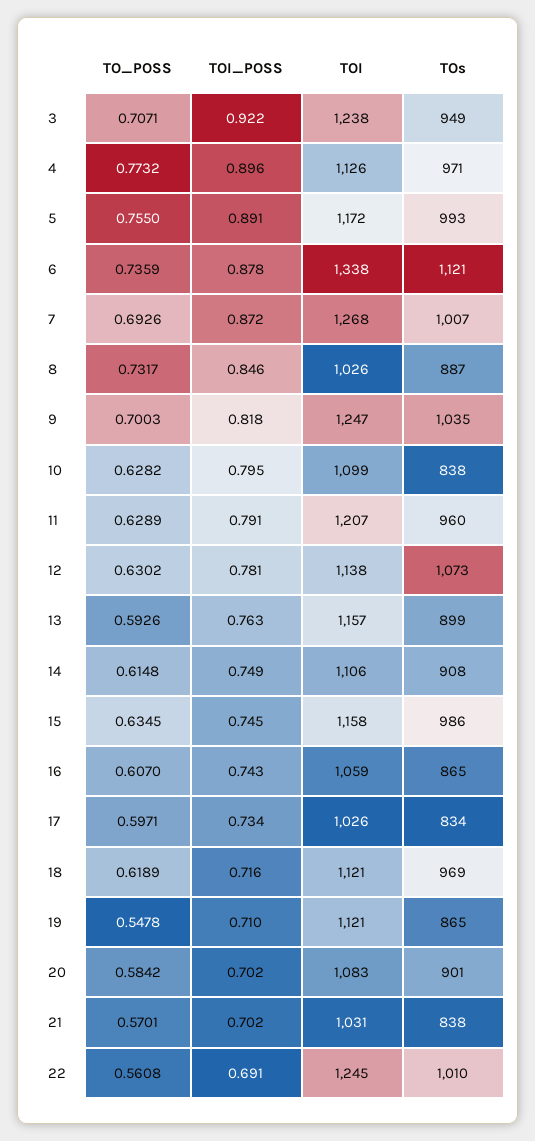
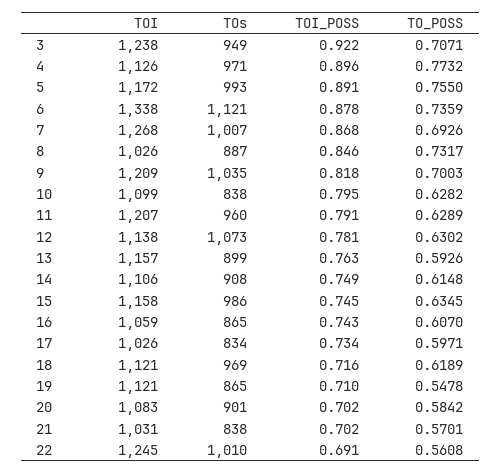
  {
    "TO_POSS": {
      "3": 0.7071,
      "4": 0.7732,
      "5": 0.755,
      "6": 0.7359,
      "7": 0.6926,
      "8": 0.7317,
      "9": 0.7003,
      "10": 0.6282,
      "11": 0.6289,
      "12": 0.6302,
      "13": 0.5926,
      "14": 0.6148,
      "15": 0.6345,
      "16": 0.607,
      "17": 0.5971,
      "18": 0.6189,
      "19": 0.5478,
      "20": 0.5842,
      "21": 0.5701,
      "22": 0.5608
    },
    "TOI_POSS": {
      "3": 0.922,
      "4": 0.896,
      "5": 0.891,
      "6": 0.878,
-     "7": 0.872,
+     "7": 0.868,
      "8": 0.846,
      "9": 0.818,
      "10": 0.795,
      "11": 0.791,
      "12": 0.781,
      "13": 0.763,
      "14": 0.749,
      "15": 0.745,
      "16": 0.743,
      "17": 0.734,
      "18": 0.716,
      "19": 0.71,
      "20": 0.702,
      "21": 0.702,
      "22": 0.691
    },
    "TOI": {
      "3": 1238,
      "4": 1126,
      "5": 1172,
      "6": 1338,
      "7": 1268,
      "8": 1026,
-     "9": 1247,
+     "9": 1209,
      "10": 1099,
      "11": 1207,
      "12": 1138,
      "13": 1157,
      "14": 1106,
      "15": 1158,
      "16": 1059,
      "17": 1026,
      "18": 1121,
      "19": 1121,
      "20": 1083,
      "21": 1031,
      "22": 1245
    },
    "TOs": {
      "3": 949,
      "4": 971,
      "5": 993,
      "6": 1121,
      "7": 1007,
      "8": 887,
      "9": 1035,
      "10": 838,
      "11": 960,
      "12": 1073,
      "13": 899,
      "14": 908,
      "15": 986,
      "16": 865,
      "17": 834,
      "18": 969,
      "19": 865,
      "20": 901,
      "21": 838,
      "22": 1010
    }
  }

